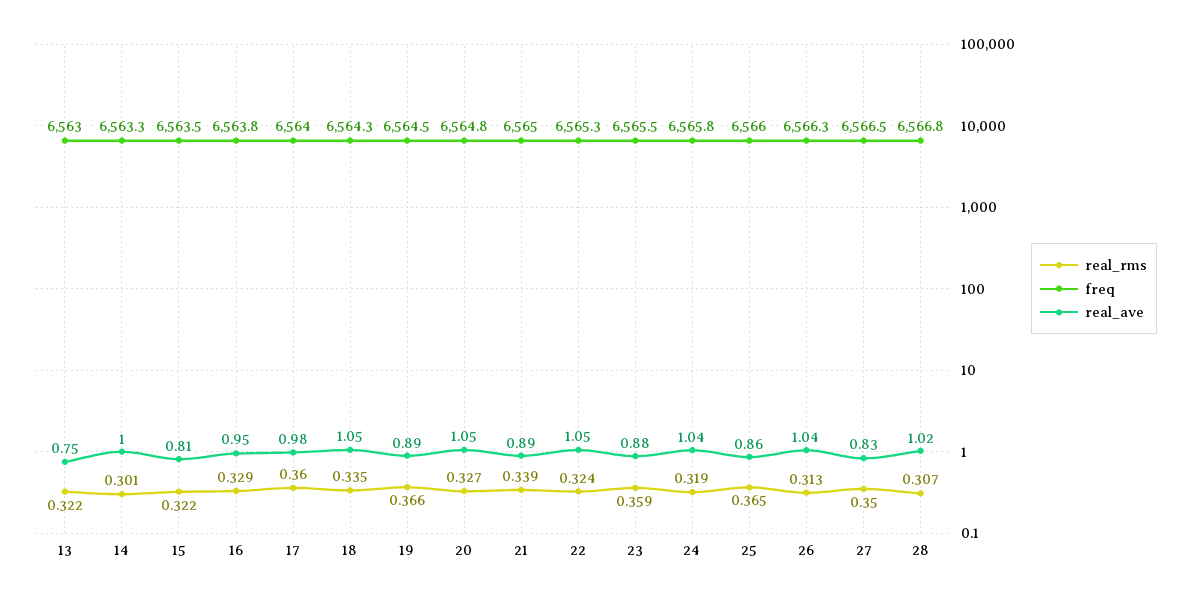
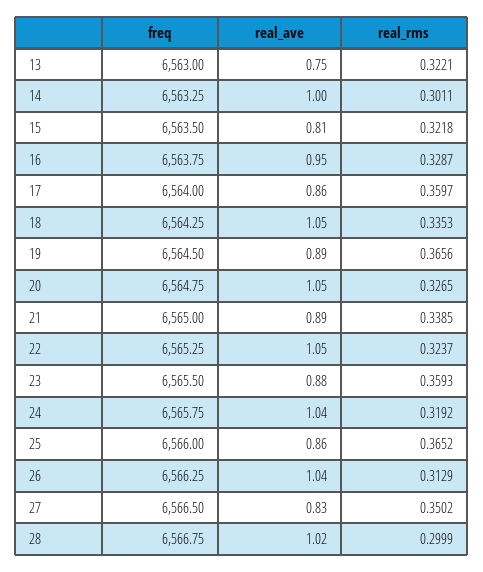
  {
    "real_rms": {
      "13": 0.3221,
      "14": 0.3011,
      "15": 0.3218,
      "16": 0.3287,
      "17": 0.3597,
      "18": 0.3353,
      "19": 0.3656,
      "20": 0.3265,
      "21": 0.3385,
      "22": 0.3237,
      "23": 0.3593,
      "24": 0.3192,
      "25": 0.3652,
      "26": 0.3129,
      "27": 0.3502,
-     "28": 0.307
+     "28": 0.2999
    },
    "freq": {
      "13": 6563,
      "14": 6563.25,
      "15": 6563.5,
      "16": 6563.75,
      "17": 6564,
      "18": 6564.25,
      "19": 6564.5,
      "20": 6564.75,
      "21": 6565,
      "22": 6565.25,
      "23": 6565.5,
      "24": 6565.75,
      "25": 6566,
      "26": 6566.25,
      "27": 6566.5,
      "28": 6566.75
    },
    "real_ave": {
      "13": 0.75,
      "14": 1,
      "15": 0.81,
      "16": 0.95,
-     "17": 0.98,
+     "17": 0.86,
      "18": 1.05,
      "19": 0.89,
      "20": 1.05,
      "21": 0.89,
      "22": 1.05,
      "23": 0.88,
      "24": 1.04,
      "25": 0.86,
      "26": 1.04,
      "27": 0.83,
      "28": 1.02
    }
  }

